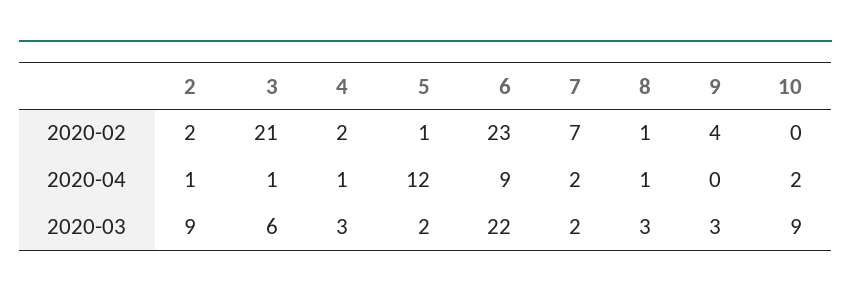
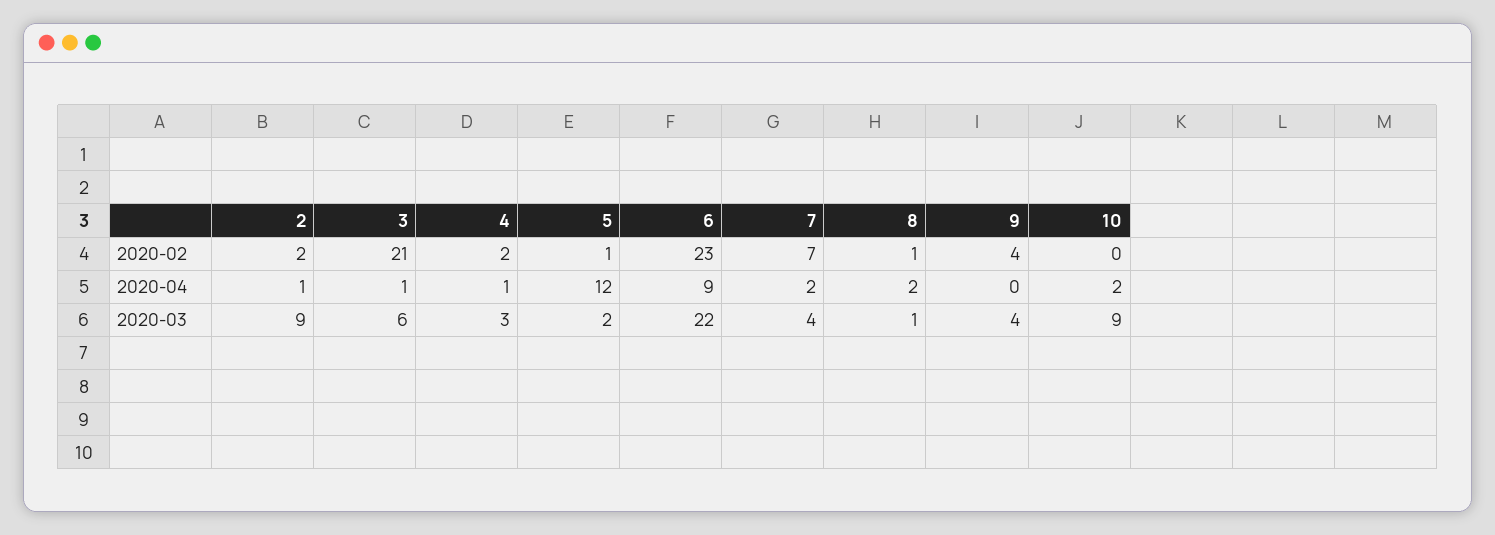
  {
    "2": {
      "2020-02": 2,
      "2020-04": 1,
      "2020-03": 9
    },
    "3": {
      "2020-02": 21,
      "2020-04": 1,
      "2020-03": 6
    },
    "4": {
      "2020-02": 2,
      "2020-04": 1,
      "2020-03": 3
    },
    "5": {
      "2020-02": 1,
      "2020-04": 12,
      "2020-03": 2
    },
    "6": {
      "2020-02": 23,
      "2020-04": 9,
      "2020-03": 22
    },
    "7": {
      "2020-02": 7,
      "2020-04": 2,
-     "2020-03": 2
+     "2020-03": 4
    },
    "8": {
      "2020-02": 1,
-     "2020-04": 1,
+     "2020-04": 2,
-     "2020-03": 3
+     "2020-03": 1
    },
    "9": {
      "2020-02": 4,
      "2020-04": 0,
-     "2020-03": 3
+     "2020-03": 4
    },
    "10": {
      "2020-02": 0,
      "2020-04": 2,
      "2020-03": 9
    }
  }

